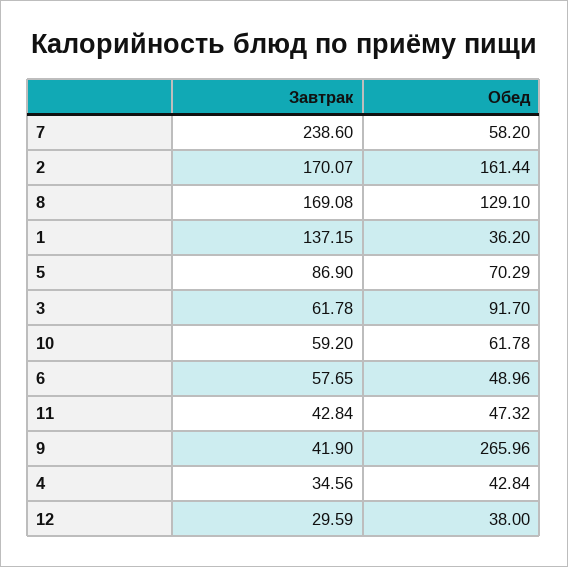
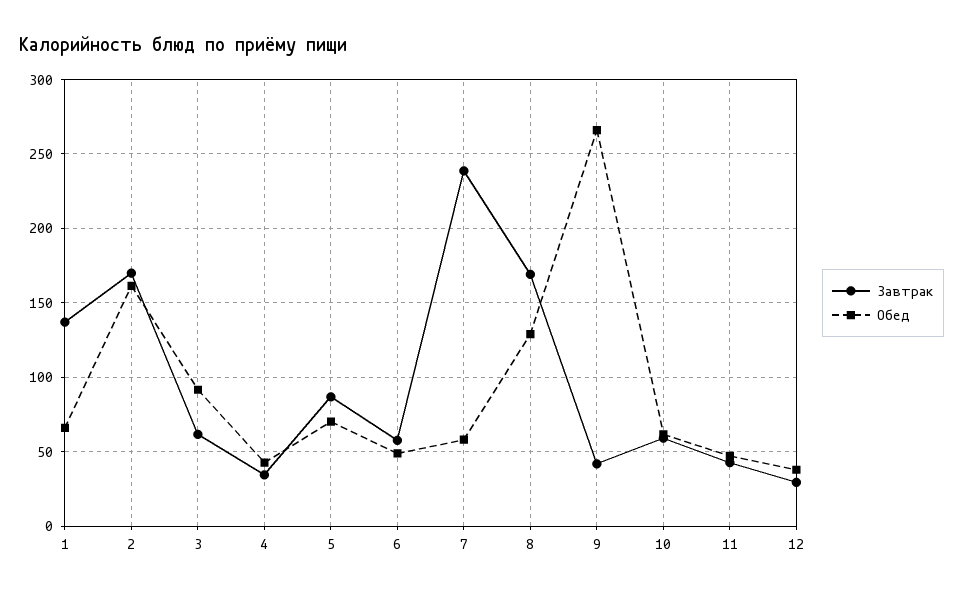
  {
    "Завтрак": {
      "7": 238.6,
      "2": 170.07,
      "8": 169.08,
      "1": 137.15,
      "5": 86.9,
      "3": 61.78,
      "10": 59.2,
      "6": 57.65,
      "11": 42.84,
      "9": 41.9,
      "4": 34.56,
      "12": 29.59
    },
    "Обед": {
      "7": 58.2,
      "2": 161.44,
      "8": 129.1,
-     "1": 36.2,
+     "1": 65,
      "5": 70.29,
      "3": 91.7,
      "10": 61.78,
      "6": 48.96,
      "11": 47.32,
      "9": 265.96,
      "4": 42.84,
      "12": 38
    }
  }

